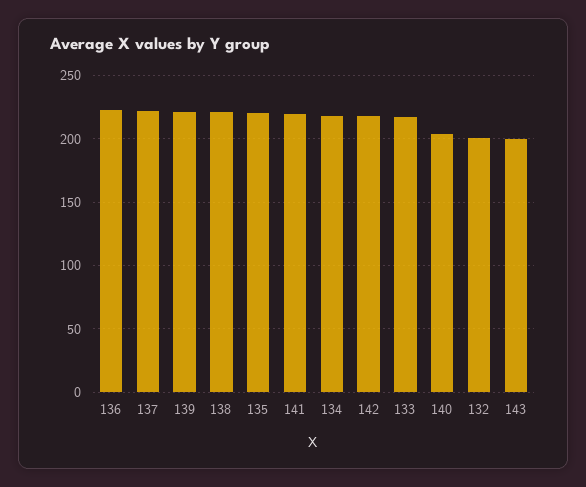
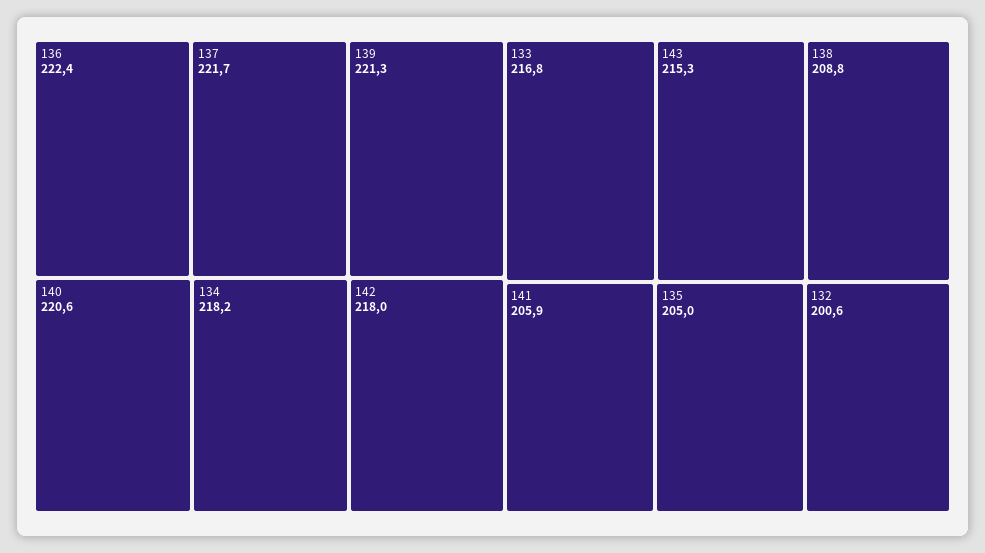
  {
    "136": 222.4,
    "137": 221.7,
    "139": 221.3,
-   "138": 220,
+   "138": 208.8,
-   "135": 220,
+   "135": 205,
-   "141": 220,
+   "141": 205.9,
    "134": 218.2,
    "142": 218,
    "133": 216.8,
-   "140": 205,
+   "140": 220.6,
    "132": 200.6,
-   "143": 200
+   "143": 215.3
  }

